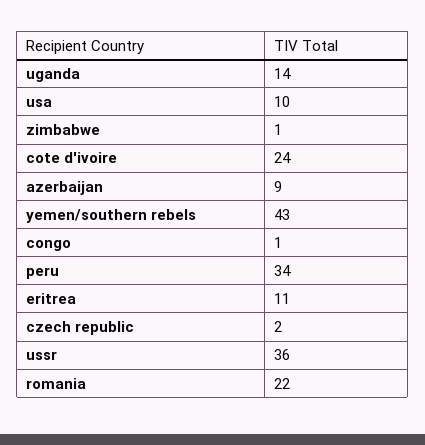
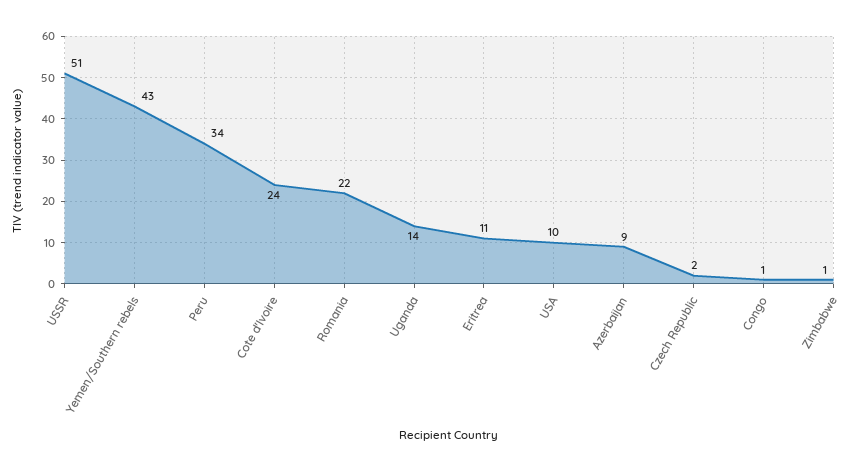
  {
    "uganda": 14,
    "usa": 10,
    "zimbabwe": 1,
    "cote d'ivoire": 24,
    "azerbaijan": 9,
    "yemen/southern rebels": 43,
    "congo": 1,
    "peru": 34,
    "eritrea": 11,
    "czech republic": 2,
-   "ussr": 36,
+   "ussr": 51,
    "romania": 22
  }

